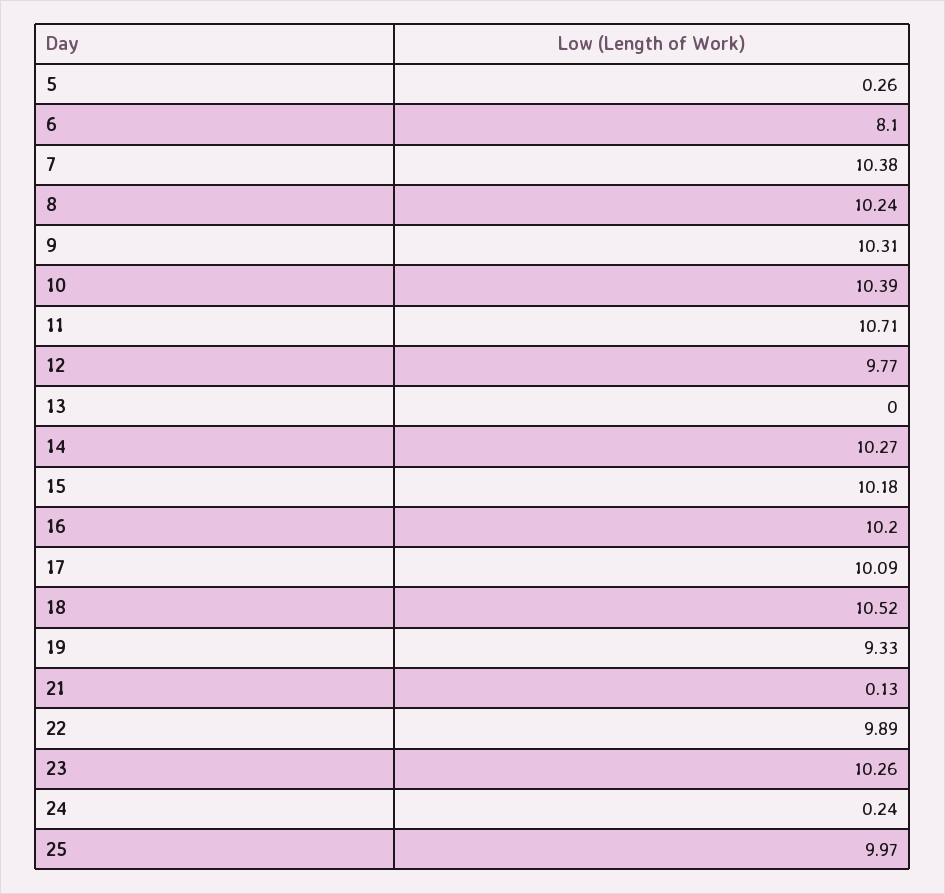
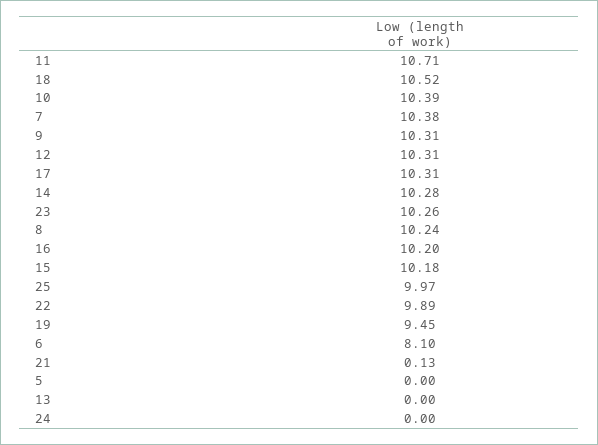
  {
-   "5": 0.26,
+   "5": 0,
    "6": 8.1,
    "7": 10.38,
    "8": 10.24,
    "9": 10.31,
    "10": 10.39,
    "11": 10.71,
-   "12": 9.77,
+   "12": 10.31,
    "13": 0,
-   "14": 10.27,
+   "14": 10.28,
    "15": 10.18,
    "16": 10.2,
-   "17": 10.09,
+   "17": 10.31,
    "18": 10.52,
-   "19": 9.33,
+   "19": 9.45,
    "21": 0.13,
    "22": 9.89,
    "23": 10.26,
-   "24": 0.24,
+   "24": 0,
    "25": 9.97
  }

